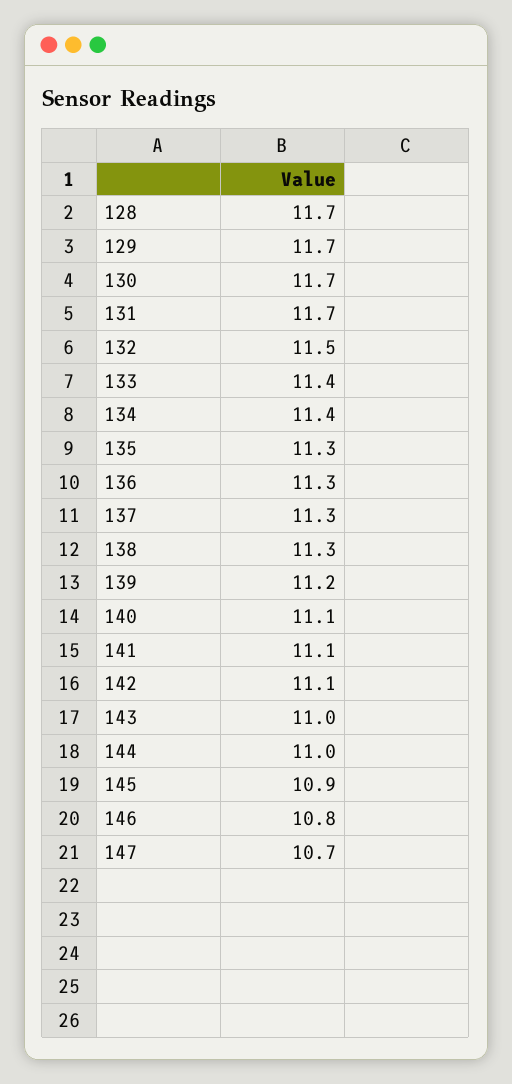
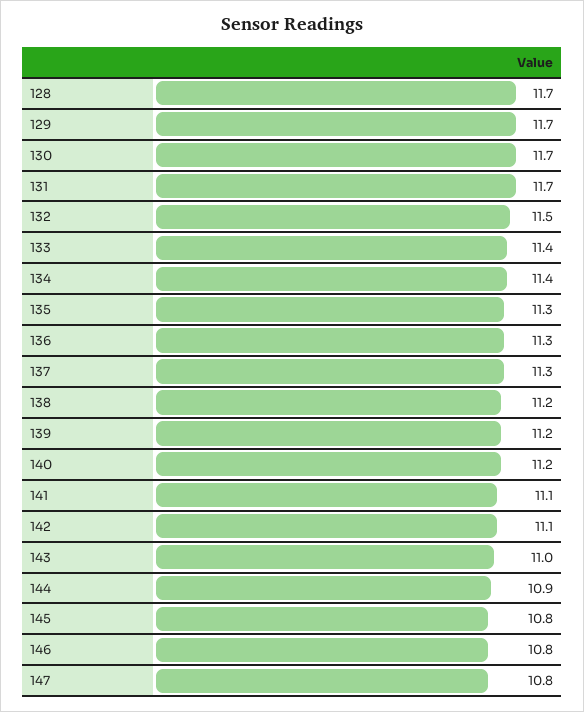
  {
    "128": 11.7,
    "129": 11.7,
    "130": 11.7,
    "131": 11.7,
    "132": 11.5,
    "133": 11.4,
    "134": 11.4,
    "135": 11.3,
    "136": 11.3,
    "137": 11.3,
-   "138": 11.3,
+   "138": 11.2,
    "139": 11.2,
-   "140": 11.1,
+   "140": 11.2,
    "141": 11.1,
    "142": 11.1,
    "143": 11,
-   "144": 11,
+   "144": 10.9,
-   "145": 10.9,
+   "145": 10.8,
    "146": 10.8,
-   "147": 10.7
+   "147": 10.8
  }

